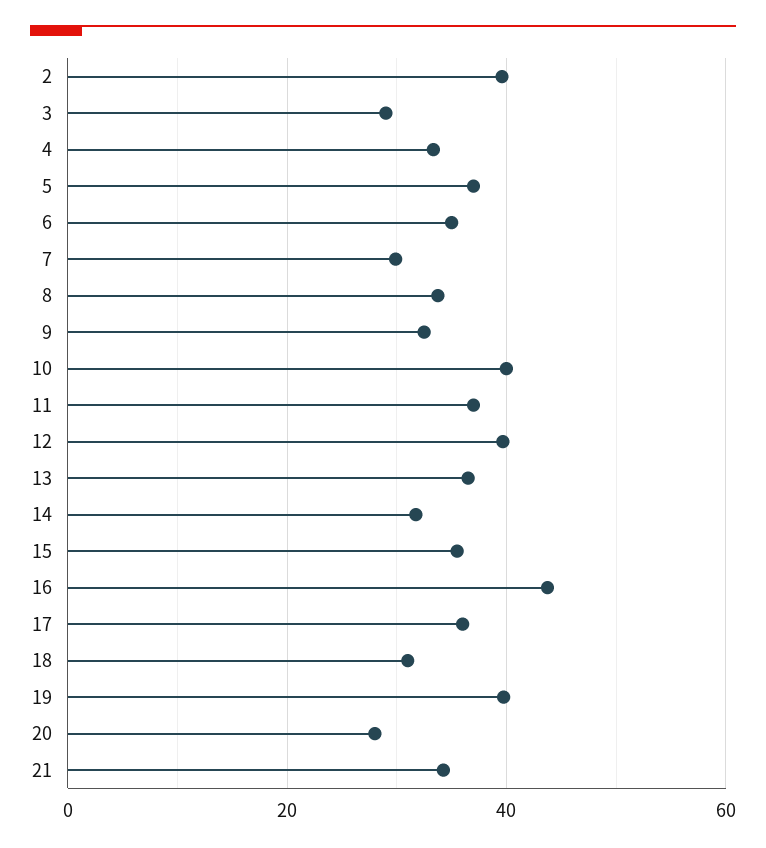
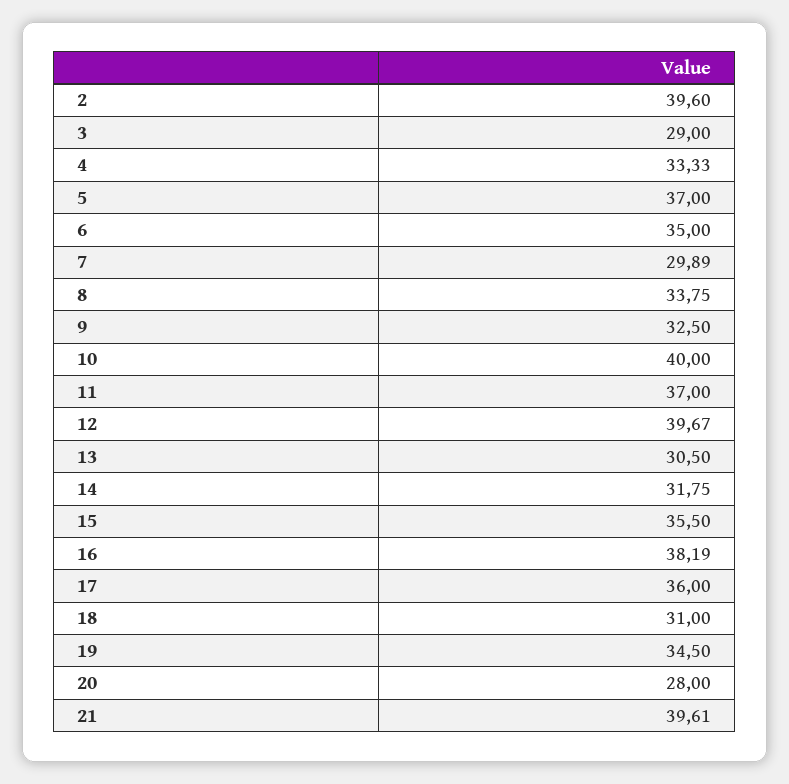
  {
    "2": 39.6,
    "3": 29,
    "4": 33.33,
    "5": 37,
    "6": 35,
    "7": 29.89,
    "8": 33.75,
    "9": 32.5,
    "10": 40,
    "11": 37,
    "12": 39.67,
-   "13": 36,
+   "13": 30.5,
    "14": 31.75,
    "15": 35.5,
-   "16": 44,
+   "16": 38.19,
    "17": 36,
    "18": 31,
-   "19": 40,
+   "19": 34.5,
    "20": 28,
-   "21": 34
+   "21": 39.61
  }

